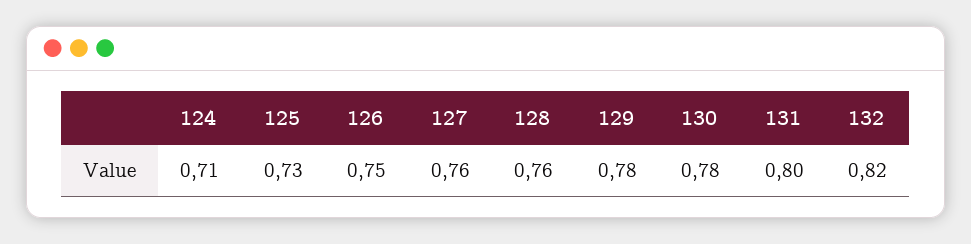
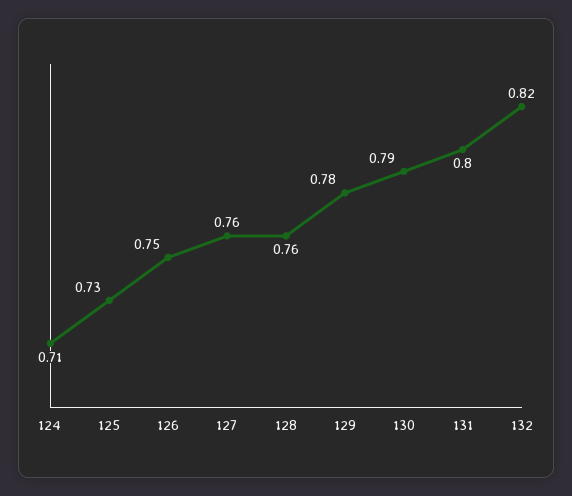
  {
    "124": 0.71,
    "125": 0.73,
    "126": 0.75,
    "127": 0.76,
    "128": 0.76,
    "129": 0.78,
-   "130": 0.78,
+   "130": 0.79,
    "131": 0.8,
    "132": 0.82
  }

